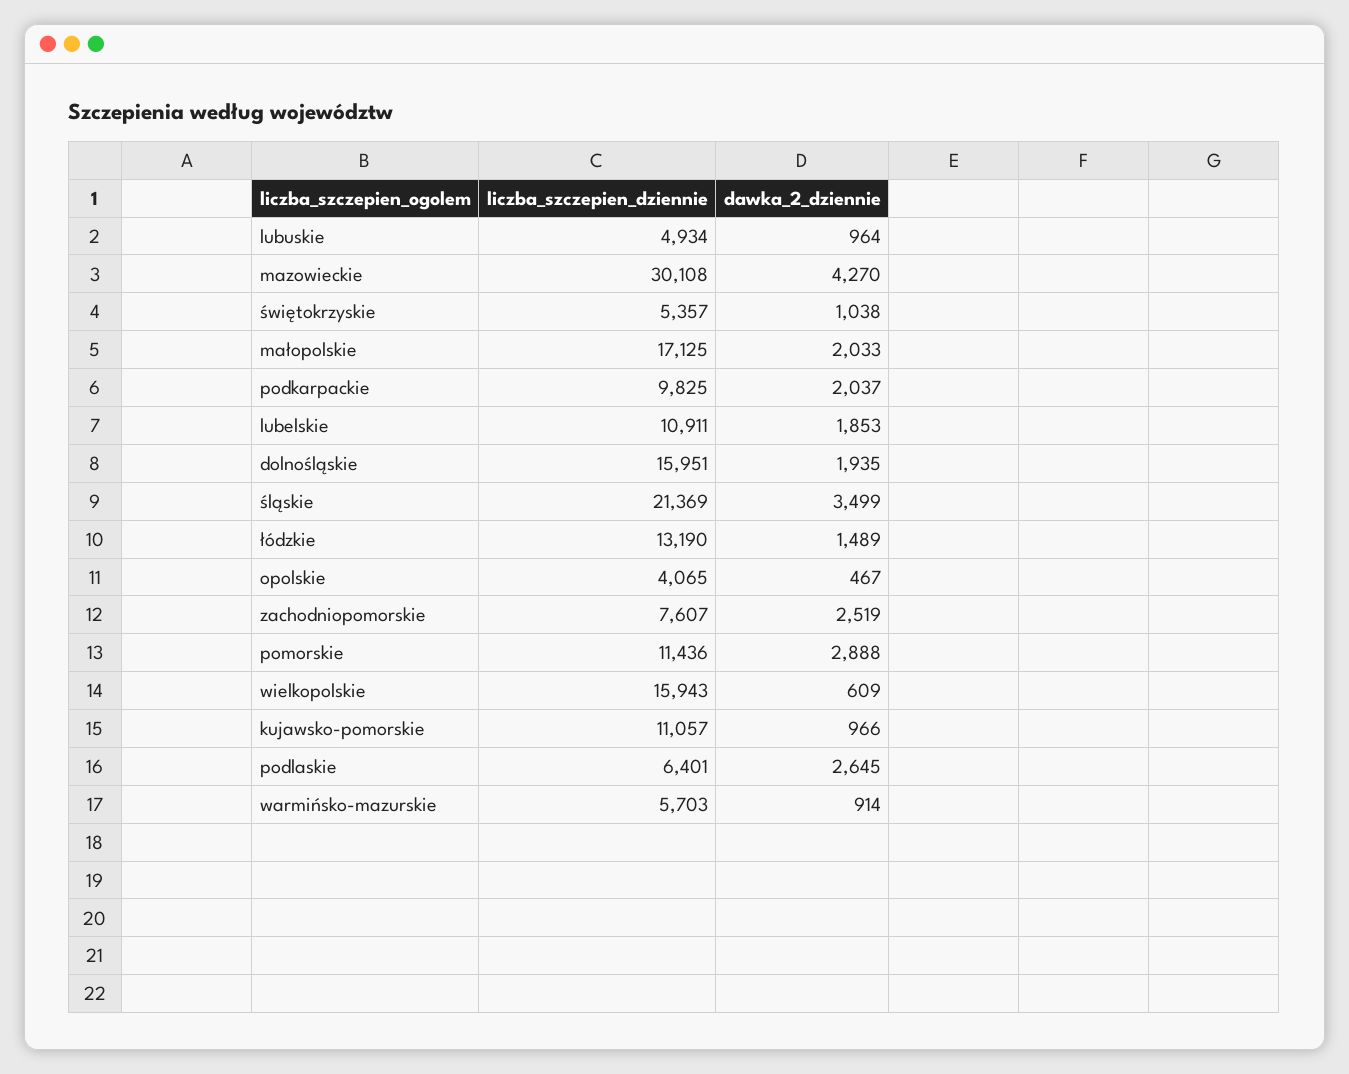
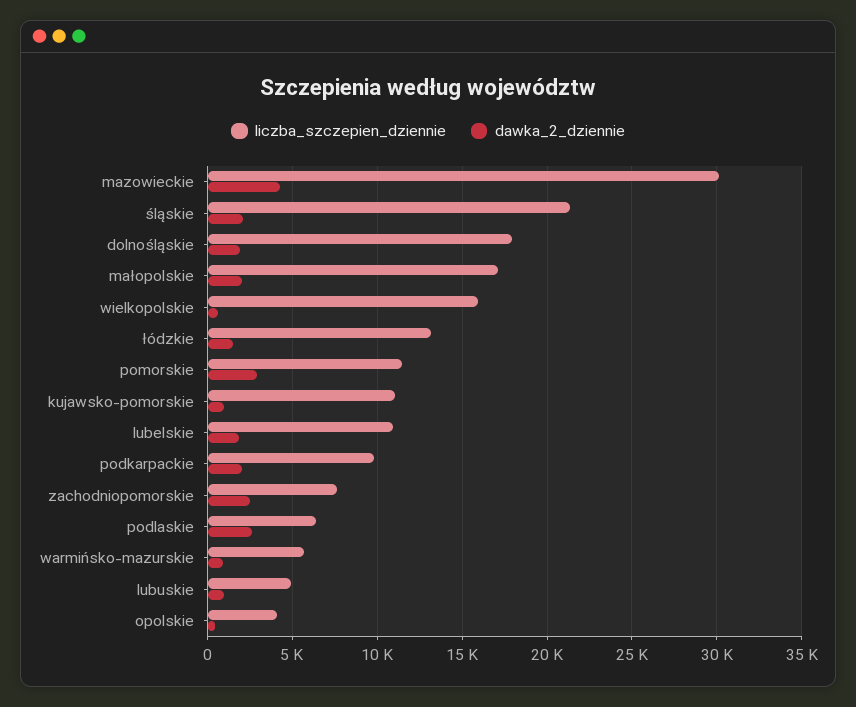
  {
    "liczba_szczepien_dziennie": {
      "lubuskie": 4934,
      "mazowieckie": 30108,
-     "świętokrzyskie": 5357,
      "małopolskie": 17125,
      "podkarpackie": 9825,
      "lubelskie": 10911,
-     "dolnośląskie": 15951,
+     "dolnośląskie": 18000,
      "śląskie": 21369,
      "łódzkie": 13190,
      "opolskie": 4065,
      "zachodniopomorskie": 7607,
      "pomorskie": 11436,
      "wielkopolskie": 15943,
      "kujawsko-pomorskie": 11057,
      "podlaskie": 6401,
      "warmińsko-mazurskie": 5703
    },
    "dawka_2_dziennie": {
      "lubuskie": 964,
      "mazowieckie": 4270,
-     "świętokrzyskie": 1038,
      "małopolskie": 2033,
      "podkarpackie": 2037,
      "lubelskie": 1853,
      "dolnośląskie": 1935,
-     "śląskie": 3499,
+     "śląskie": 2000,
      "łódzkie": 1489,
      "opolskie": 467,
      "zachodniopomorskie": 2519,
      "pomorskie": 2888,
      "wielkopolskie": 609,
      "kujawsko-pomorskie": 966,
      "podlaskie": 2645,
      "warmińsko-mazurskie": 914
    }
  }

